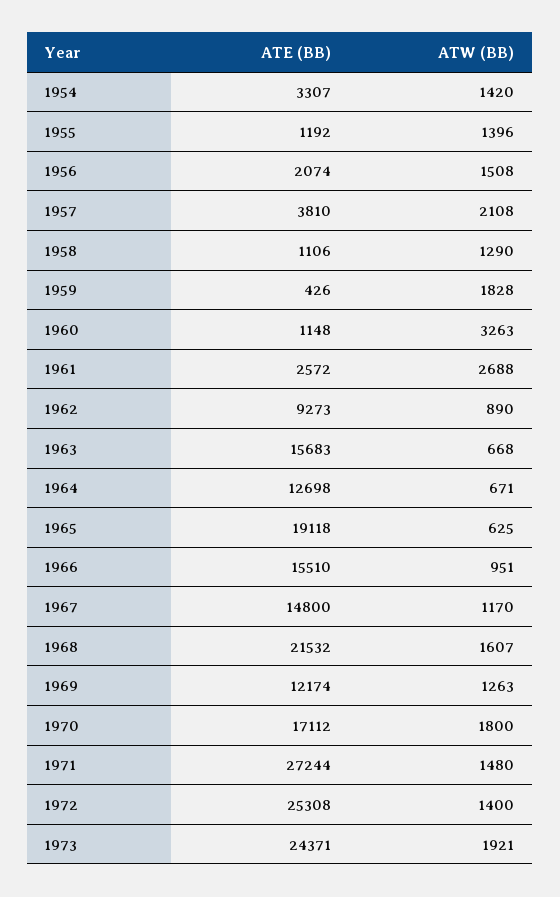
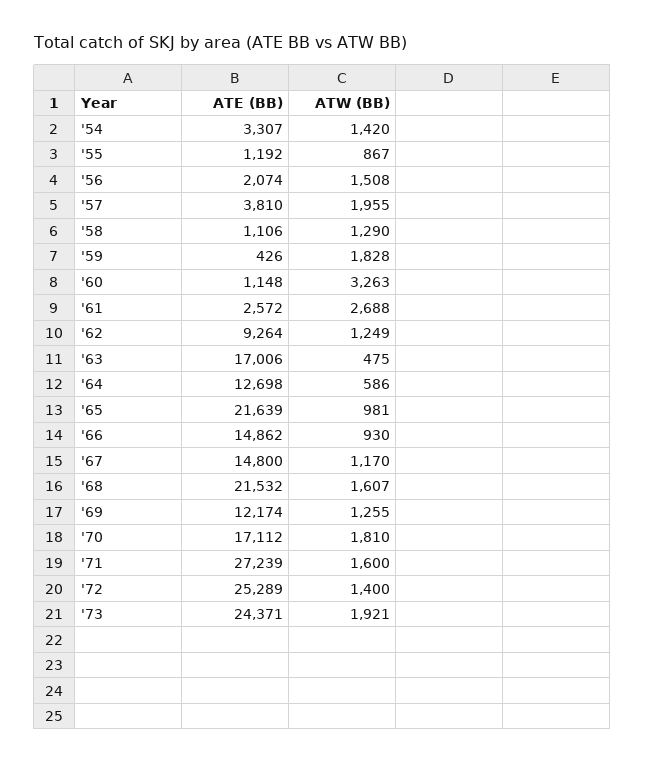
  {
    "ATE (BB)": {
      "1954": 3307,
      "1955": 1192,
      "1956": 2074,
      "1957": 3810,
      "1958": 1106,
      "1959": 426,
      "1960": 1148,
      "1961": 2572,
-     "1962": 9273,
+     "1962": 9264,
-     "1963": 15683,
+     "1963": 17006,
      "1964": 12698,
-     "1965": 19118,
+     "1965": 21639,
-     "1966": 15510,
+     "1966": 14862,
      "1967": 14800,
      "1968": 21532,
      "1969": 12174,
      "1970": 17112,
-     "1971": 27244,
+     "1971": 27239,
-     "1972": 25308,
+     "1972": 25289,
      "1973": 24371
    },
    "ATW (BB)": {
      "1954": 1420,
-     "1955": 1396,
+     "1955": 867,
      "1956": 1508,
-     "1957": 2108,
+     "1957": 1955,
      "1958": 1290,
      "1959": 1828,
      "1960": 3263,
      "1961": 2688,
-     "1962": 890,
+     "1962": 1249,
-     "1963": 668,
+     "1963": 475,
-     "1964": 671,
+     "1964": 586,
-     "1965": 625,
+     "1965": 981,
-     "1966": 951,
+     "1966": 930,
      "1967": 1170,
      "1968": 1607,
-     "1969": 1263,
+     "1969": 1255,
-     "1970": 1800,
+     "1970": 1810,
-     "1971": 1480,
+     "1971": 1600,
      "1972": 1400,
      "1973": 1921
    }
  }

